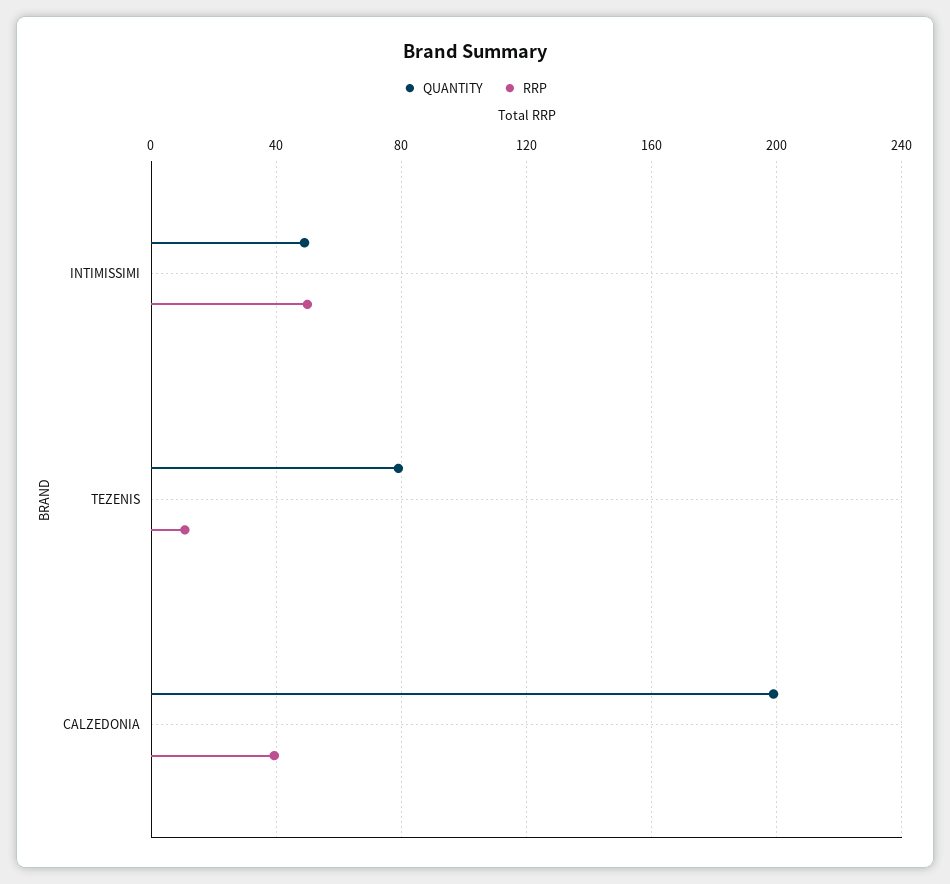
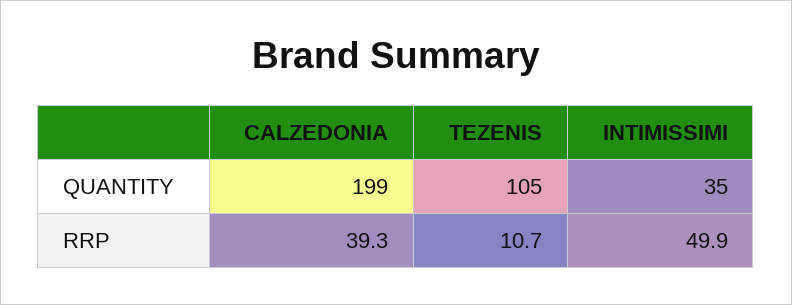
  {
    "QUANTITY": {
-     "INTIMISSIMI": 50,
+     "INTIMISSIMI": 35,
-     "TEZENIS": 80,
+     "TEZENIS": 105,
      "CALZEDONIA": 199
    },
    "RRP": {
      "INTIMISSIMI": 49.9,
      "TEZENIS": 10.7,
      "CALZEDONIA": 39.3
    }
  }

